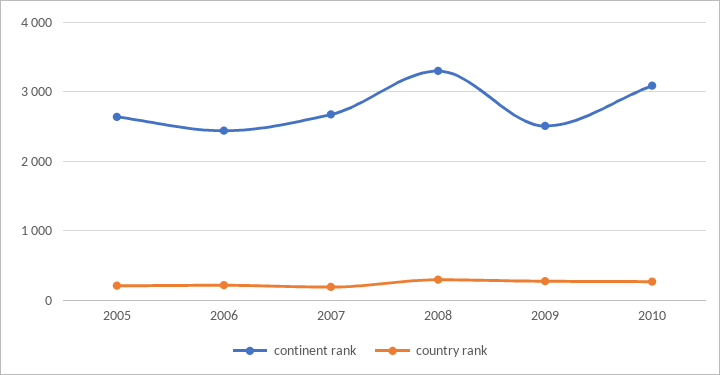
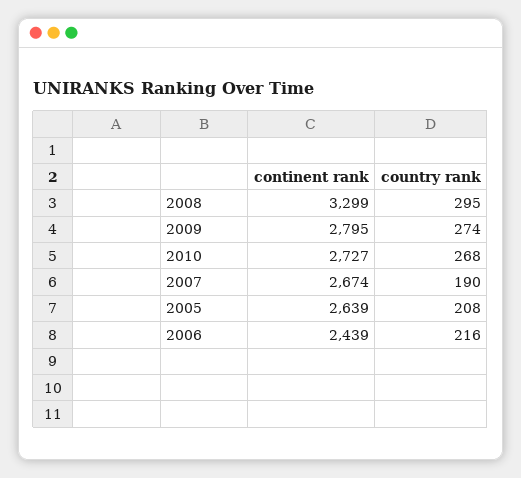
  {
    "continent rank": {
      "2005": 2639,
      "2006": 2439,
      "2007": 2674,
      "2008": 3299,
-     "2009": 2500,
+     "2009": 2795,
-     "2010": 3100
+     "2010": 2727
    },
    "country rank": {
      "2005": 208,
      "2006": 216,
      "2007": 190,
      "2008": 295,
      "2009": 274,
      "2010": 268
    }
  }

